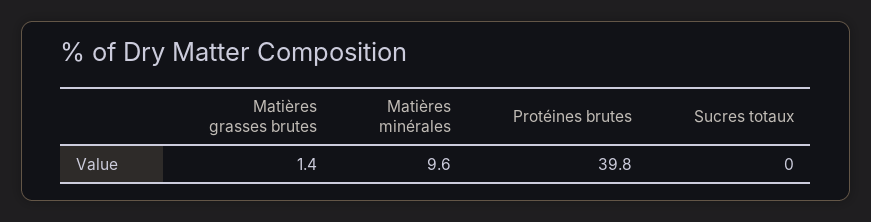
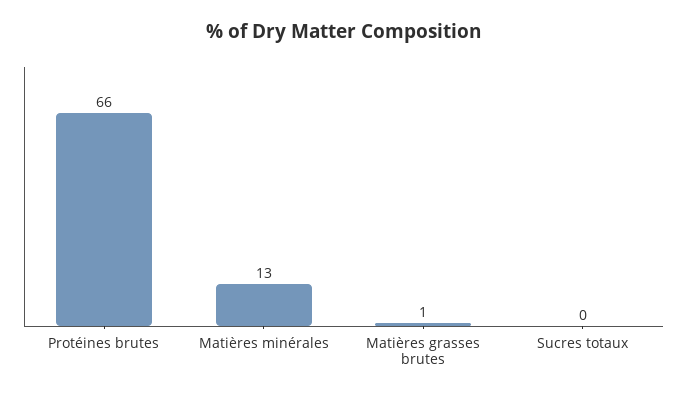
  {
    "Matières grasses brutes": 1.4,
-   "Matières minérales": 9.6,
+   "Matières minérales": 13,
-   "Protéines brutes": 39.8,
+   "Protéines brutes": 66,
    "Sucres totaux": 0
  }

